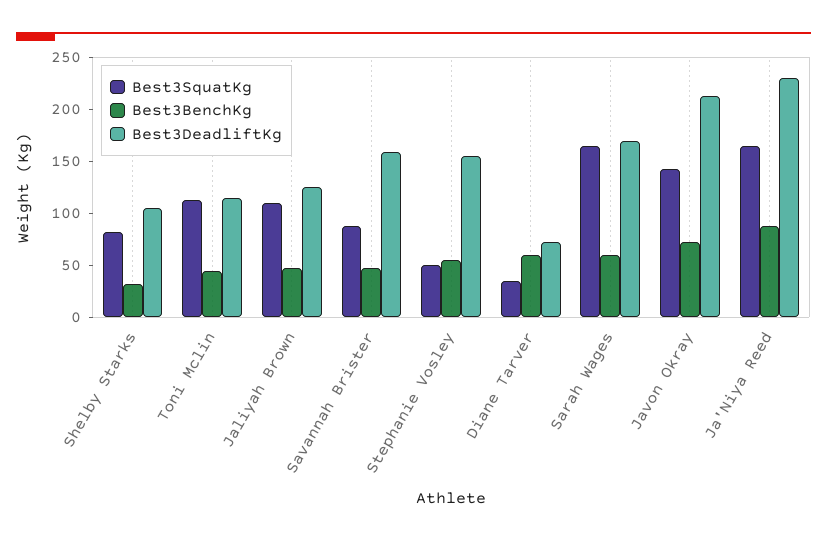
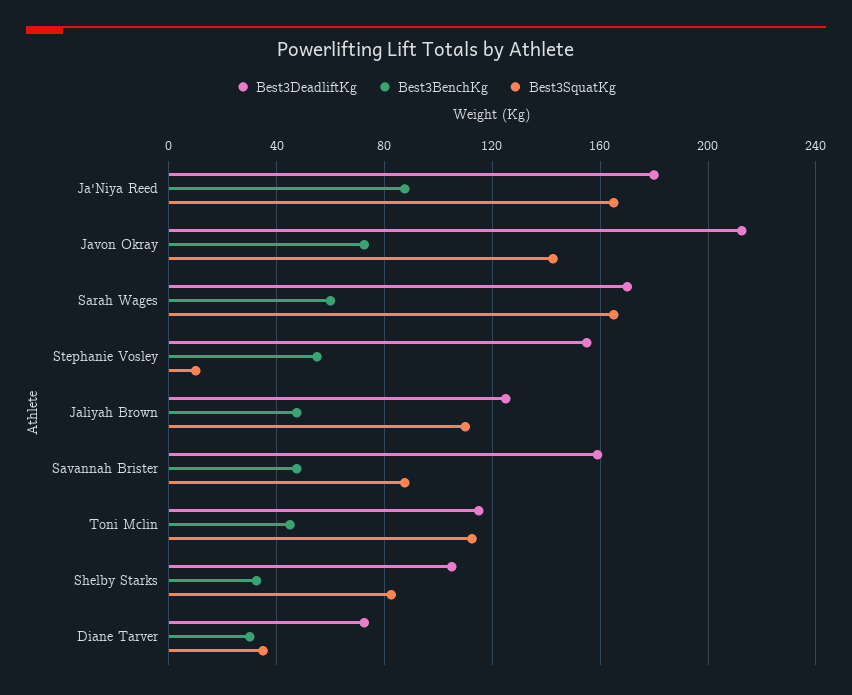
  {
    "Best3SquatKg": {
      "Shelby Starks": 85,
      "Toni Mclin": 115,
      "Jaliyah Brown": 110,
      "Savannah Brister": 90,
-     "Stephanie Vosley": 50,
+     "Stephanie Vosley": 10,
      "Diane Tarver": 35,
      "Sarah Wages": 165,
      "Javon Okray": 145,
      "Ja'Niya Reed": 165
    },
    "Best3BenchKg": {
      "Shelby Starks": 35,
      "Toni Mclin": 45,
      "Jaliyah Brown": 50,
      "Savannah Brister": 50,
      "Stephanie Vosley": 55,
-     "Diane Tarver": 60,
+     "Diane Tarver": 30,
      "Sarah Wages": 60,
      "Javon Okray": 75,
      "Ja'Niya Reed": 90
    },
    "Best3DeadliftKg": {
      "Shelby Starks": 105,
      "Toni Mclin": 115,
      "Jaliyah Brown": 125,
      "Savannah Brister": 160,
      "Stephanie Vosley": 155,
      "Diane Tarver": 75,
      "Sarah Wages": 170,
      "Javon Okray": 215,
-     "Ja'Niya Reed": 230
+     "Ja'Niya Reed": 180
    }
  }

